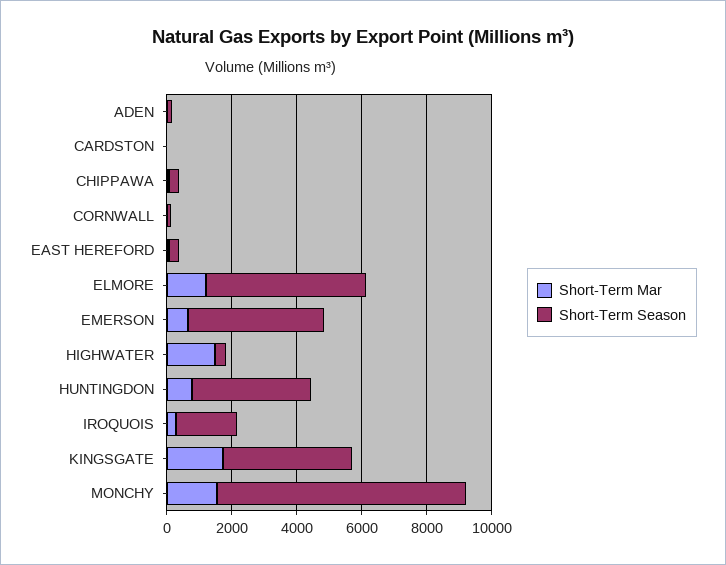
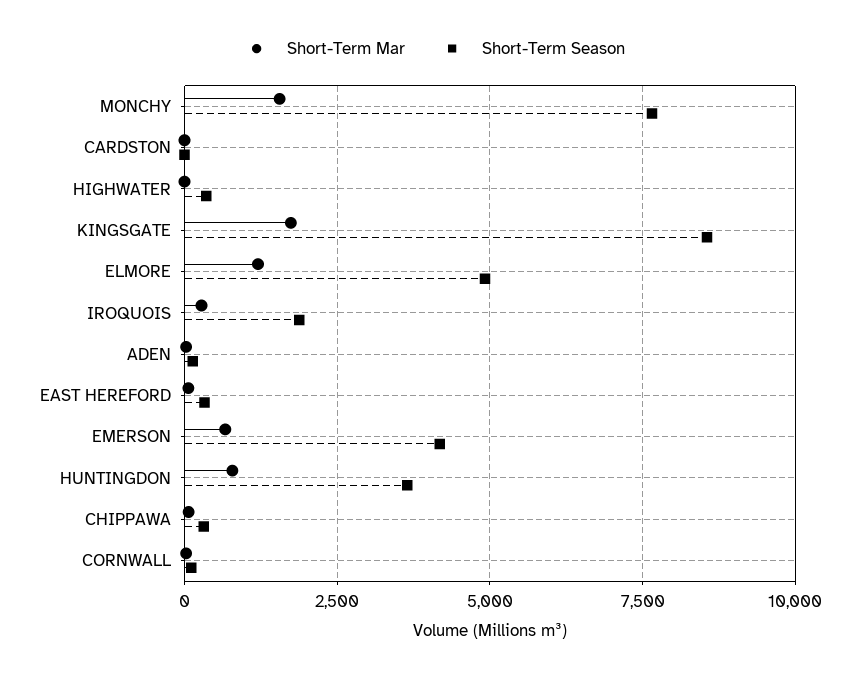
  {
    "Short-Term Mar": {
      "ADEN": 0,
      "CARDSTON": 0,
      "CHIPPAWA": 0,
      "CORNWALL": 0,
      "EAST HEREFORD": 0,
      "ELMORE": 1250,
      "EMERSON": 750,
-     "HIGHWATER": 1500,
+     "HIGHWATER": 0,
      "HUNTINGDON": 750,
      "IROQUOIS": 250,
      "KINGSGATE": 1750,
      "MONCHY": 1500
    },
    "Short-Term Season": {
      "ADEN": 250,
      "CARDSTON": 0,
      "CHIPPAWA": 250,
      "CORNWALL": 0,
      "EAST HEREFORD": 250,
      "ELMORE": 5000,
      "EMERSON": 4250,
      "HIGHWATER": 250,
      "HUNTINGDON": 3750,
      "IROQUOIS": 2000,
-     "KINGSGATE": 4000,
+     "KINGSGATE": 8500,
      "MONCHY": 7750
    }
  }

